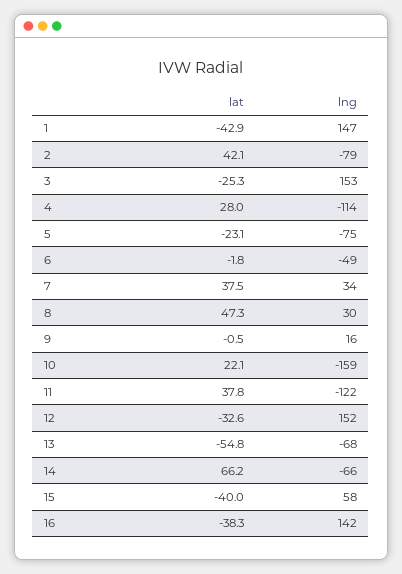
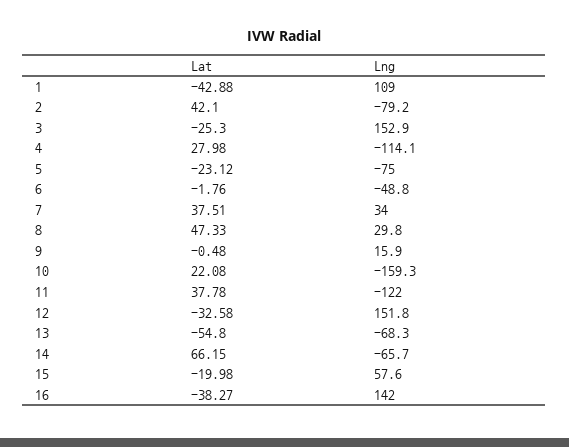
  {
    "lat": {
      "1": -42.88,
      "2": 42.1,
      "3": -25.3,
      "4": 27.98,
      "5": -23.12,
      "6": -1.76,
      "7": 37.51,
      "8": 47.33,
      "9": -0.48,
      "10": 22.08,
      "11": 37.78,
      "12": -32.58,
      "13": -54.8,
      "14": 66.15,
-     "15": -40,
+     "15": -19.98,
      "16": -38.27
    },
    "lng": {
-     "1": 147,
+     "1": 109,
      "2": -79.2,
      "3": 152.9,
      "4": -114.1,
      "5": -75,
      "6": -48.8,
      "7": 34,
      "8": 29.8,
      "9": 15.9,
      "10": -159.3,
      "11": -122,
      "12": 151.8,
      "13": -68.3,
      "14": -65.7,
      "15": 57.6,
      "16": 142
    }
  }

